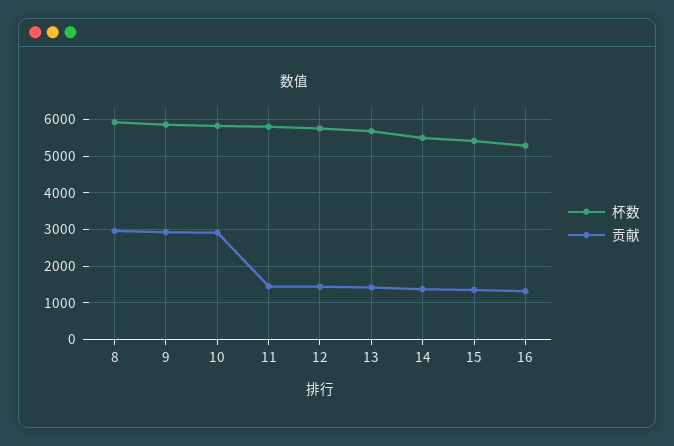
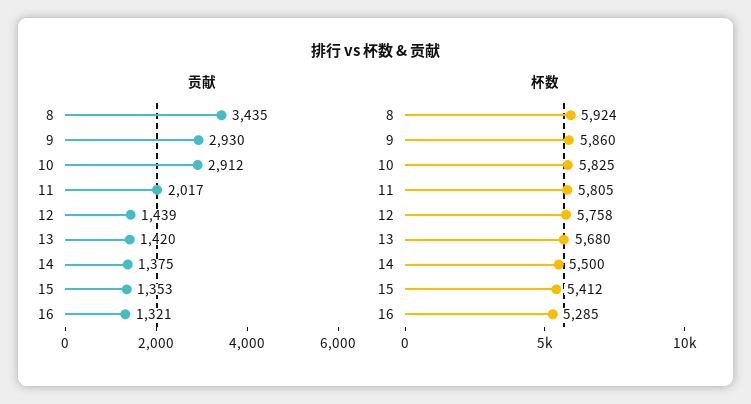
  {
    "杯数": {
      "8": 5924,
      "9": 5860,
      "10": 5825,
      "11": 5805,
      "12": 5758,
      "13": 5680,
      "14": 5500,
      "15": 5412,
      "16": 5285
    },
    "贡献": {
-     "8": 3000,
+     "8": 3435,
      "9": 2930,
      "10": 2912,
-     "11": 1400,
+     "11": 2017,
      "12": 1439,
      "13": 1420,
      "14": 1375,
      "15": 1353,
      "16": 1321
    }
  }

